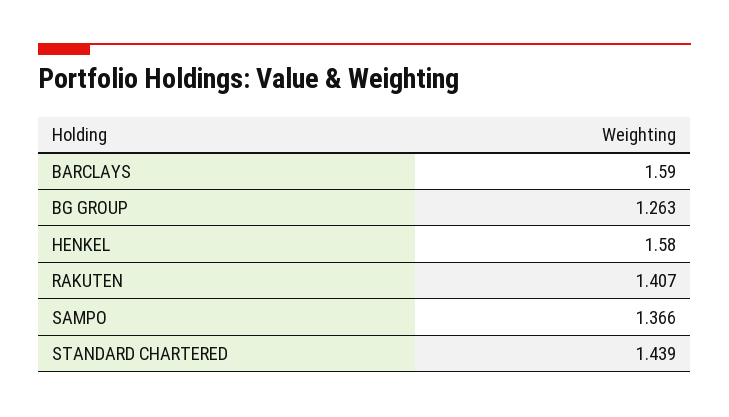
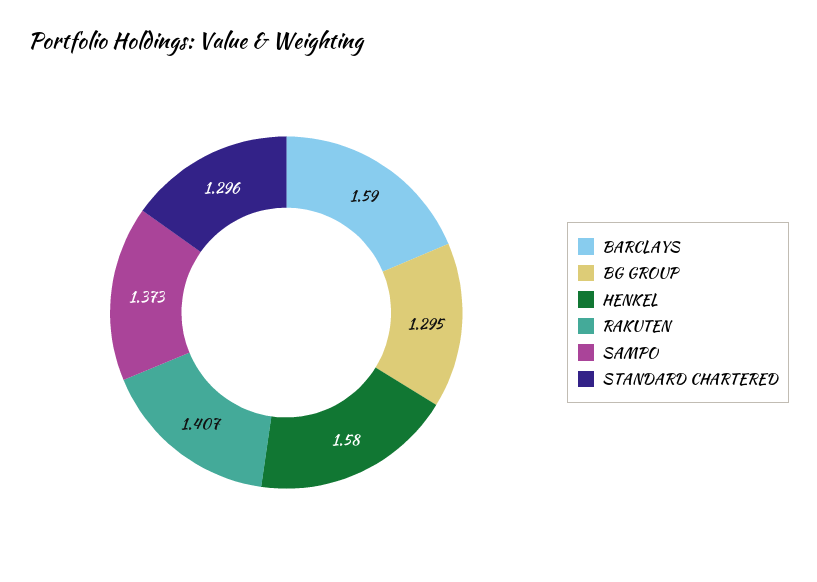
  {
    "BARCLAYS": 1.59,
-   "BG GROUP": 1.263,
+   "BG GROUP": 1.295,
    "HENKEL": 1.58,
    "RAKUTEN": 1.407,
-   "SAMPO": 1.366,
+   "SAMPO": 1.373,
-   "STANDARD CHARTERED": 1.439
+   "STANDARD CHARTERED": 1.296
  }

